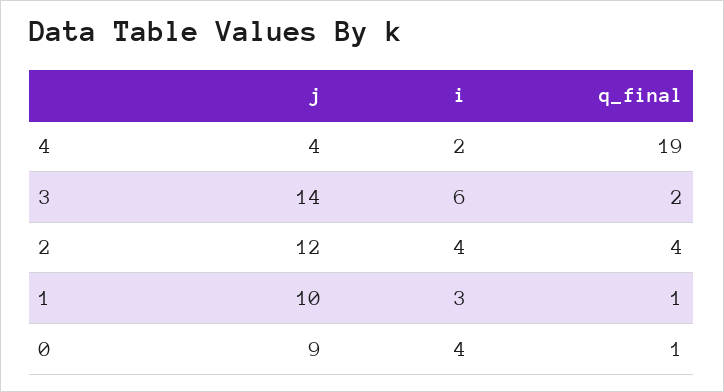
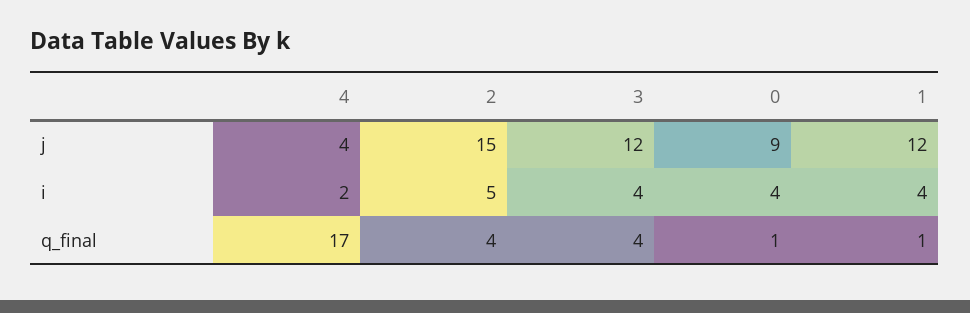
  {
    "j": {
      "4": 4,
-     "3": 14,
+     "3": 12,
-     "2": 12,
+     "2": 15,
-     "1": 10,
+     "1": 12,
      "0": 9
    },
    "i": {
      "4": 2,
-     "3": 6,
+     "3": 4,
-     "2": 4,
+     "2": 5,
-     "1": 3,
+     "1": 4,
      "0": 4
    },
    "q_final": {
-     "4": 19,
+     "4": 17,
-     "3": 2,
+     "3": 4,
      "2": 4,
      "1": 1,
      "0": 1
    }
  }

